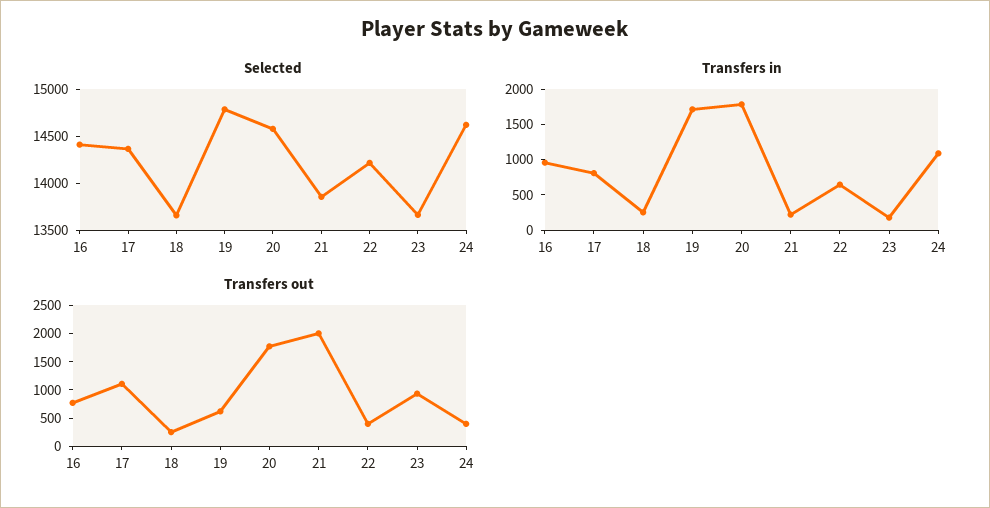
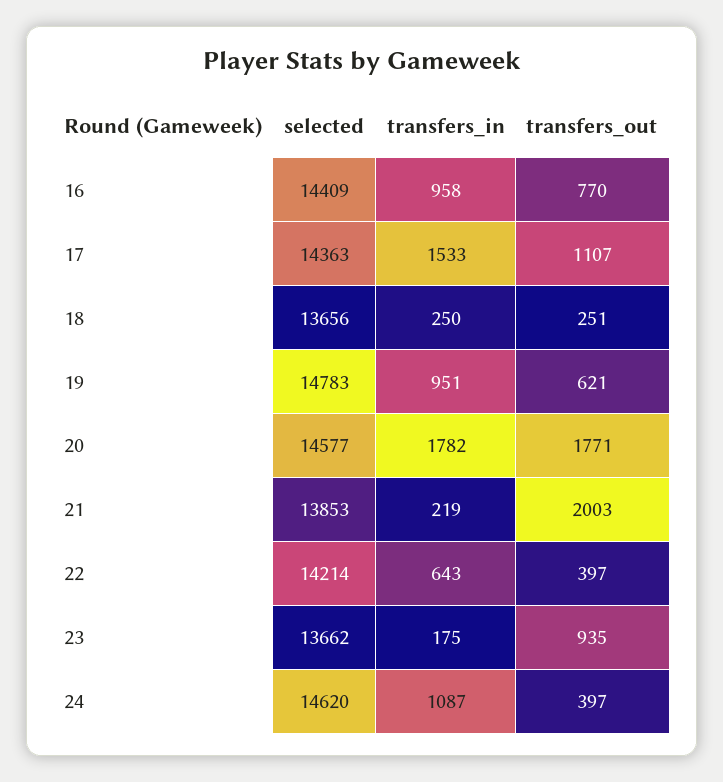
  {
    "Selected": {
      "16": 14409,
      "17": 14363,
      "18": 13656,
      "19": 14783,
      "20": 14577,
      "21": 13853,
      "22": 14214,
      "23": 13662,
      "24": 14620
    },
    "Transfers in": {
      "16": 958,
-     "17": 750,
+     "17": 1533,
      "18": 250,
-     "19": 1750,
+     "19": 951,
      "20": 1782,
      "21": 219,
      "22": 643,
      "23": 175,
      "24": 1087
    },
    "Transfers out": {
      "16": 770,
      "17": 1107,
      "18": 251,
      "19": 621,
      "20": 1771,
      "21": 2003,
      "22": 397,
      "23": 935,
      "24": 397
    }
  }

